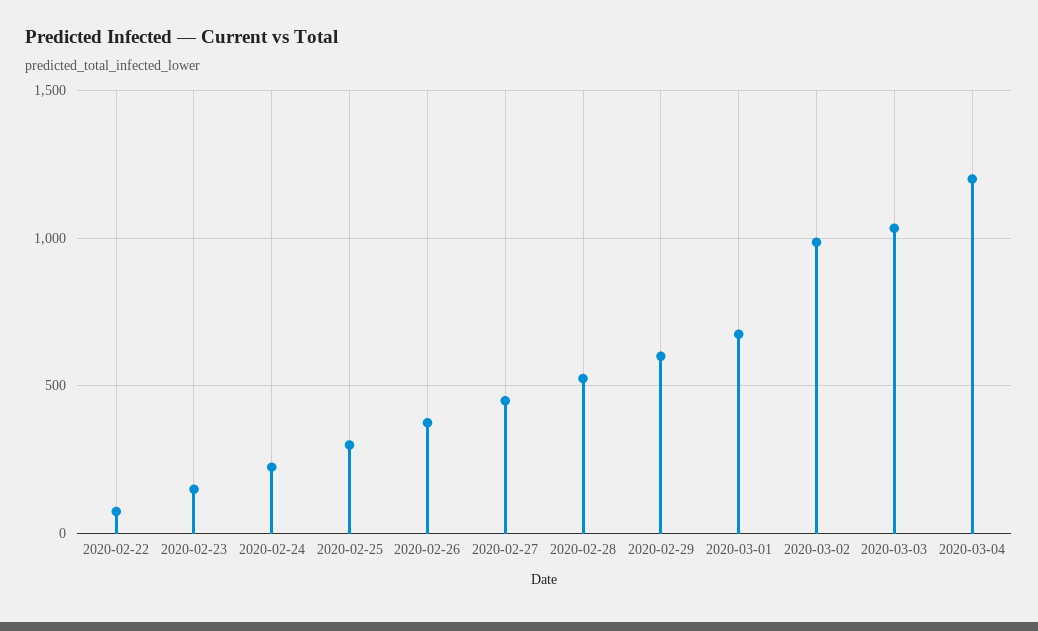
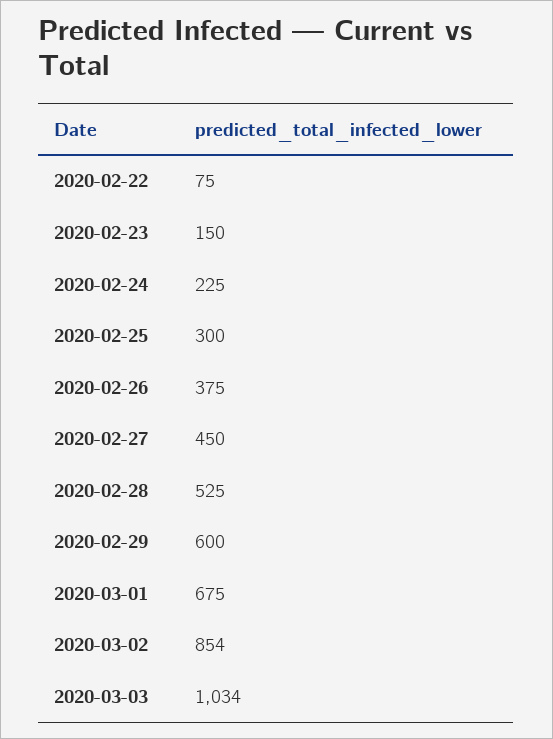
  {
    "2020-02-22": 75,
    "2020-02-23": 150,
    "2020-02-24": 225,
    "2020-02-25": 300,
    "2020-02-26": 375,
    "2020-02-27": 450,
    "2020-02-28": 525,
    "2020-02-29": 600,
    "2020-03-01": 675,
-   "2020-03-02": 1000,
+   "2020-03-02": 854,
-   "2020-03-03": 1034,
+   "2020-03-03": 1034
-   "2020-03-04": 1200
  }

